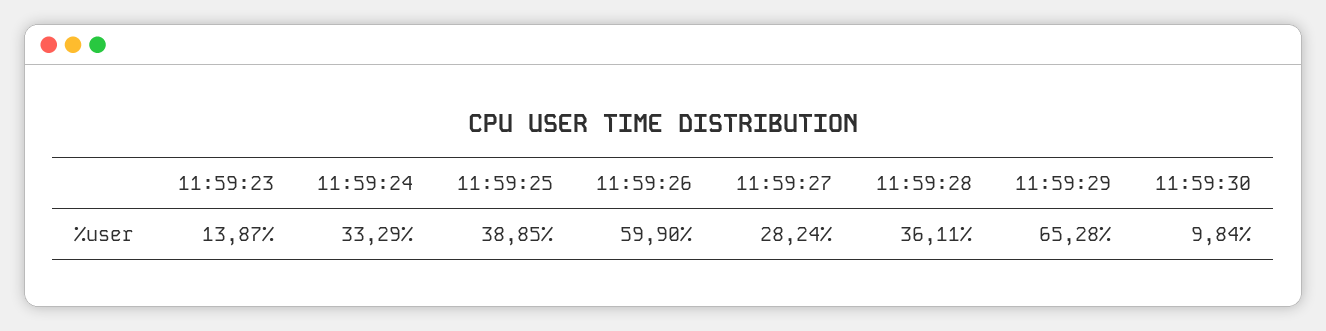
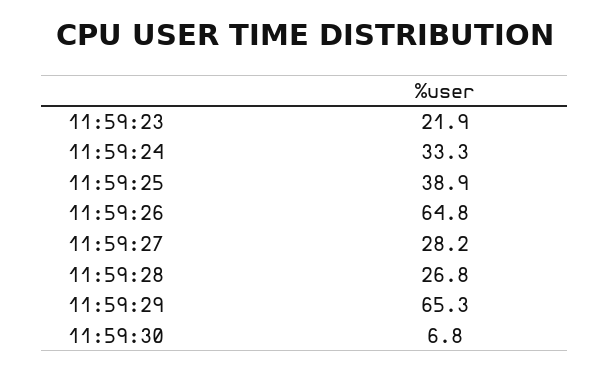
  {
-   "11:59:23": 13.87,
+   "11:59:23": 21.9,
    "11:59:24": 33.29,
    "11:59:25": 38.85,
-   "11:59:26": 59.9,
+   "11:59:26": 64.8,
    "11:59:27": 28.24,
-   "11:59:28": 36.11,
+   "11:59:28": 26.8,
    "11:59:29": 65.28,
-   "11:59:30": 9.84
+   "11:59:30": 6.8
  }

